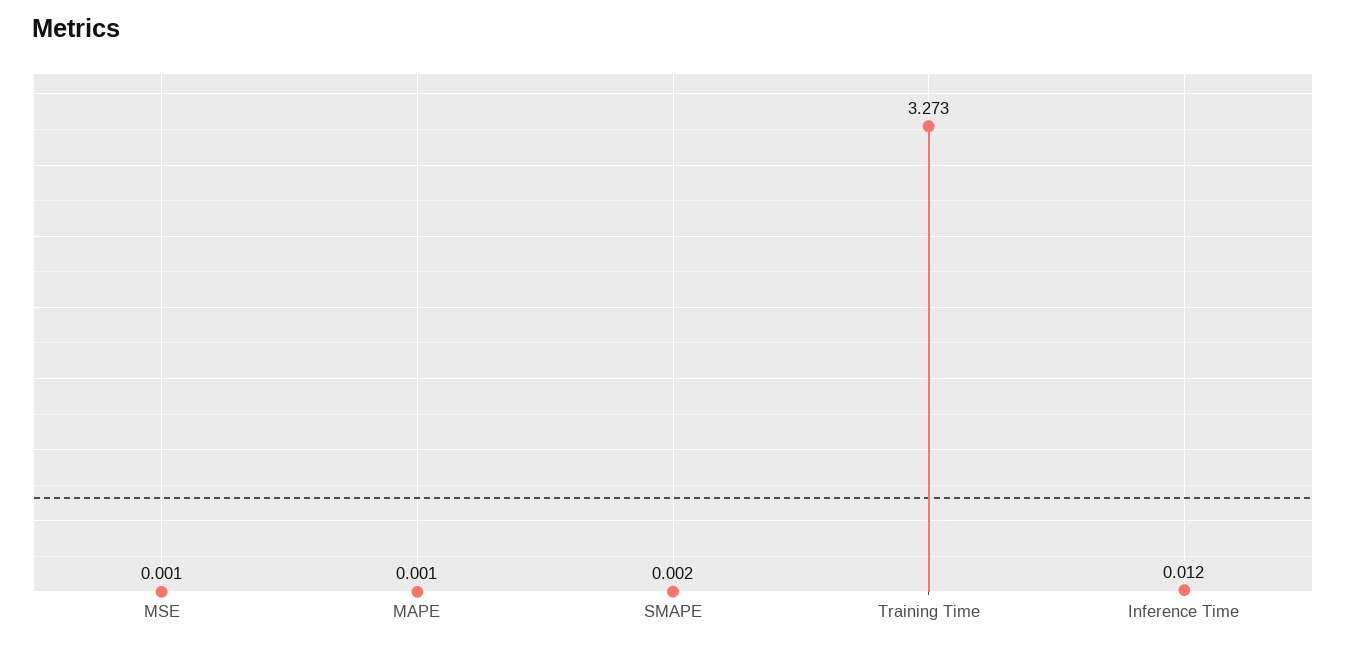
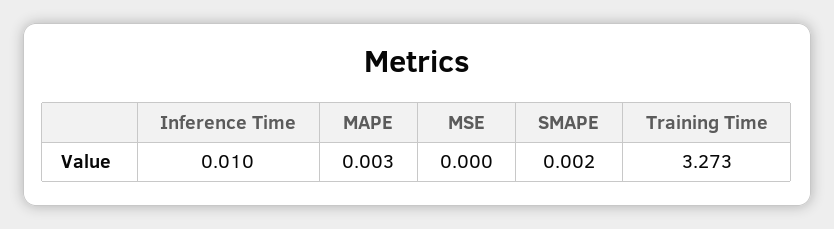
  {
-   "MSE": 0.001,
+   "MSE": 0,
-   "MAPE": 0.001,
+   "MAPE": 0.003,
    "SMAPE": 0.002,
    "Training Time": 3.273,
-   "Inference Time": 0.012
+   "Inference Time": 0.01
  }

